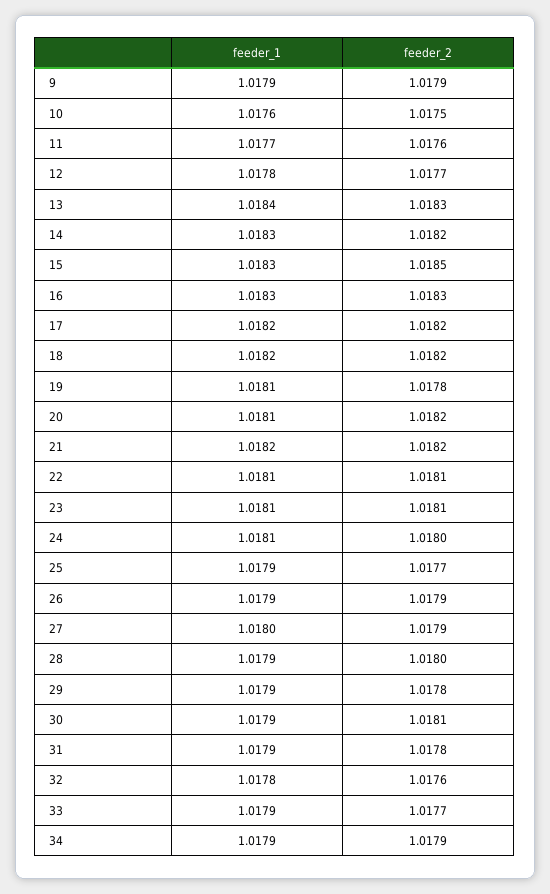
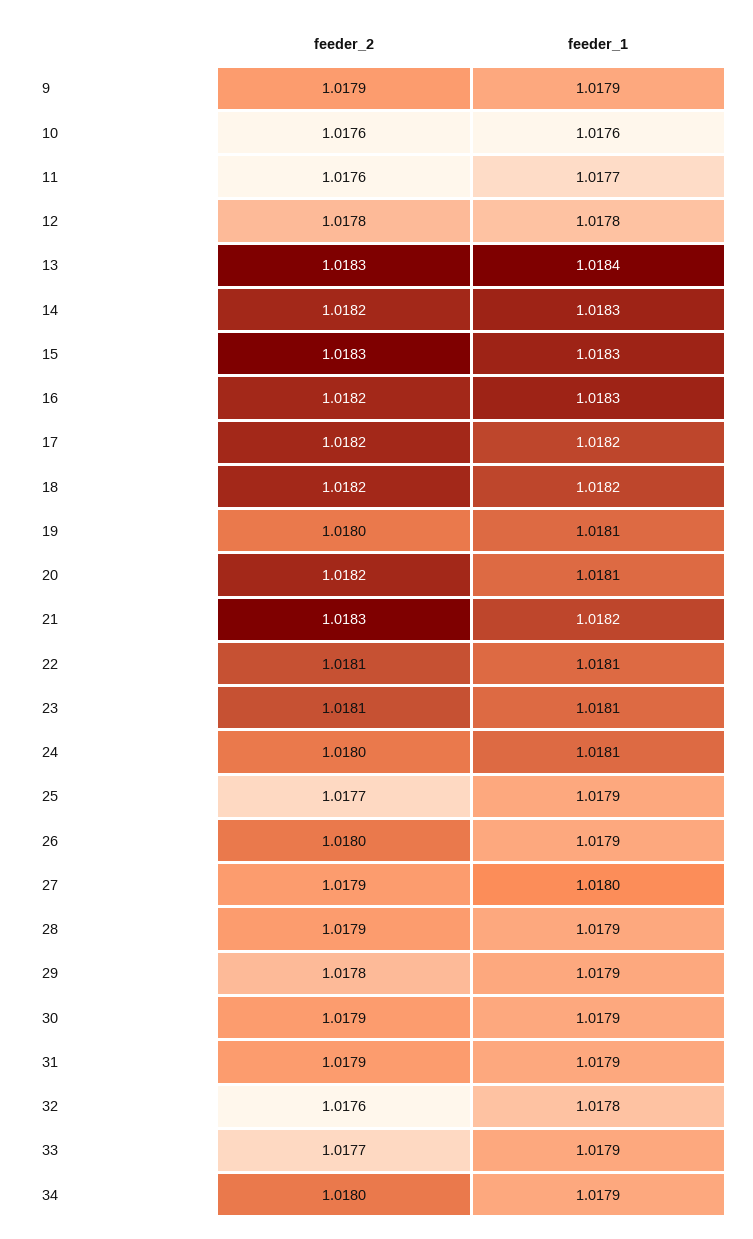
  {
    "feeder_1": {
      "9": 1.0179,
      "10": 1.0176,
      "11": 1.0177,
      "12": 1.0178,
      "13": 1.0184,
      "14": 1.0183,
      "15": 1.0183,
      "16": 1.0183,
      "17": 1.0182,
      "18": 1.0182,
      "19": 1.0181,
      "20": 1.0181,
      "21": 1.0182,
      "22": 1.0181,
      "23": 1.0181,
      "24": 1.0181,
      "25": 1.0179,
      "26": 1.0179,
      "27": 1.018,
      "28": 1.0179,
      "29": 1.0179,
      "30": 1.0179,
      "31": 1.0179,
      "32": 1.0178,
      "33": 1.0179,
      "34": 1.0179
    },
    "feeder_2": {
      "9": 1.0179,
-     "10": 1.0175,
+     "10": 1.0176,
      "11": 1.0176,
-     "12": 1.0177,
+     "12": 1.0178,
      "13": 1.0183,
      "14": 1.0182,
-     "15": 1.0185,
+     "15": 1.0183,
-     "16": 1.0183,
+     "16": 1.0182,
      "17": 1.0182,
      "18": 1.0182,
-     "19": 1.0178,
+     "19": 1.018,
      "20": 1.0182,
-     "21": 1.0182,
+     "21": 1.0183,
      "22": 1.0181,
      "23": 1.0181,
      "24": 1.018,
      "25": 1.0177,
-     "26": 1.0179,
+     "26": 1.018,
      "27": 1.0179,
-     "28": 1.018,
+     "28": 1.0179,
      "29": 1.0178,
-     "30": 1.0181,
+     "30": 1.0179,
-     "31": 1.0178,
+     "31": 1.0179,
      "32": 1.0176,
      "33": 1.0177,
-     "34": 1.0179
+     "34": 1.018
    }
  }

